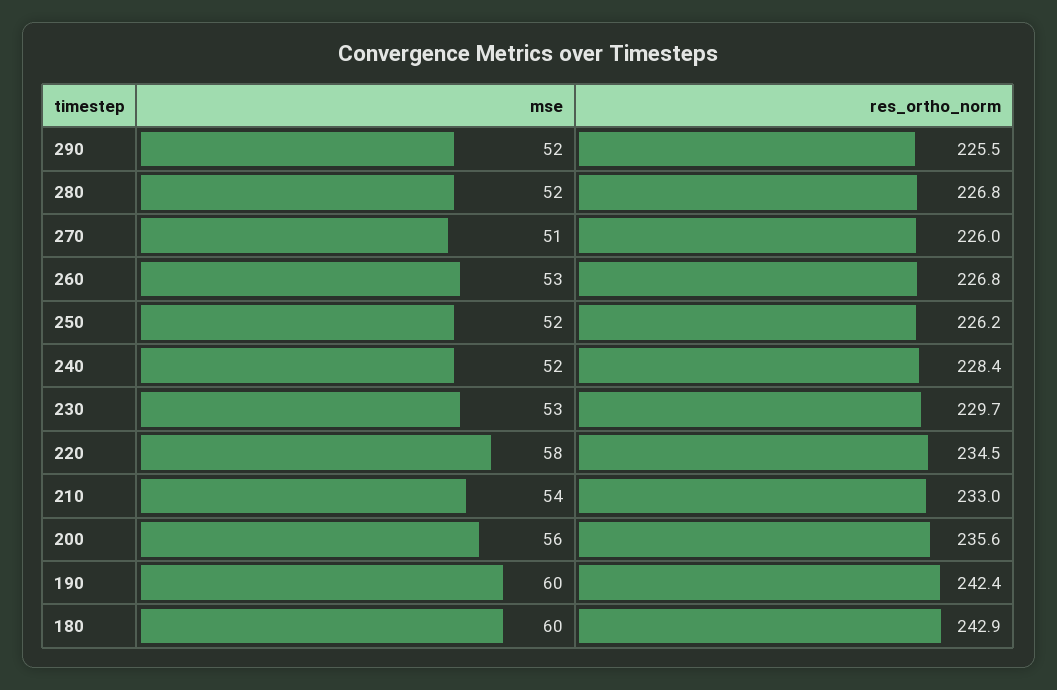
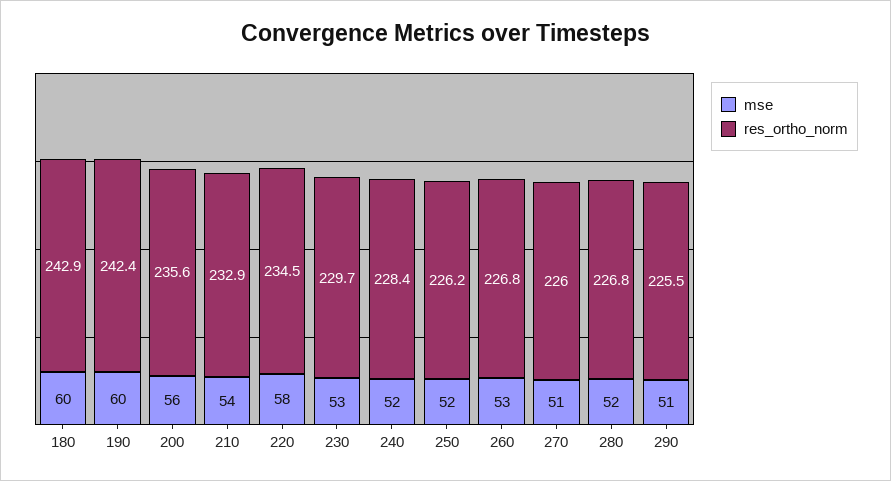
  {
    "mse": {
-     "290": 52,
+     "290": 51,
      "280": 52,
      "270": 51,
      "260": 53,
      "250": 52,
      "240": 52,
      "230": 53,
      "220": 58,
      "210": 54,
      "200": 56,
      "190": 60,
      "180": 60
    },
    "res_ortho_norm": {
      "290": 225.5,
      "280": 226.8,
      "270": 226,
      "260": 226.8,
      "250": 226.2,
      "240": 228.4,
      "230": 229.7,
      "220": 234.5,
-     "210": 233,
+     "210": 232.9,
      "200": 235.6,
      "190": 242.4,
      "180": 242.9
    }
  }

